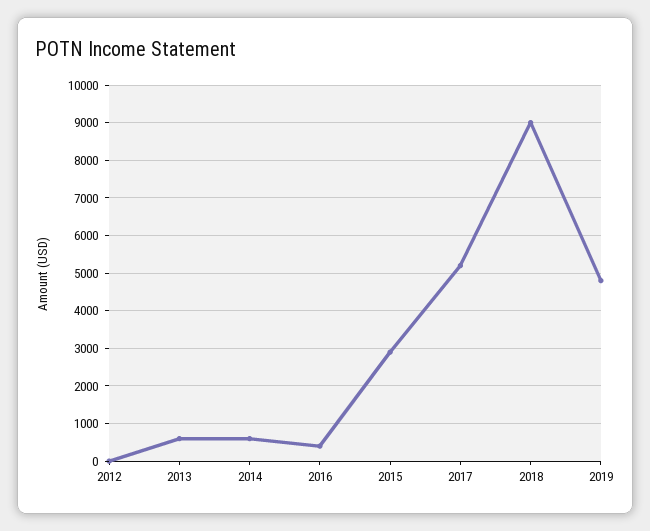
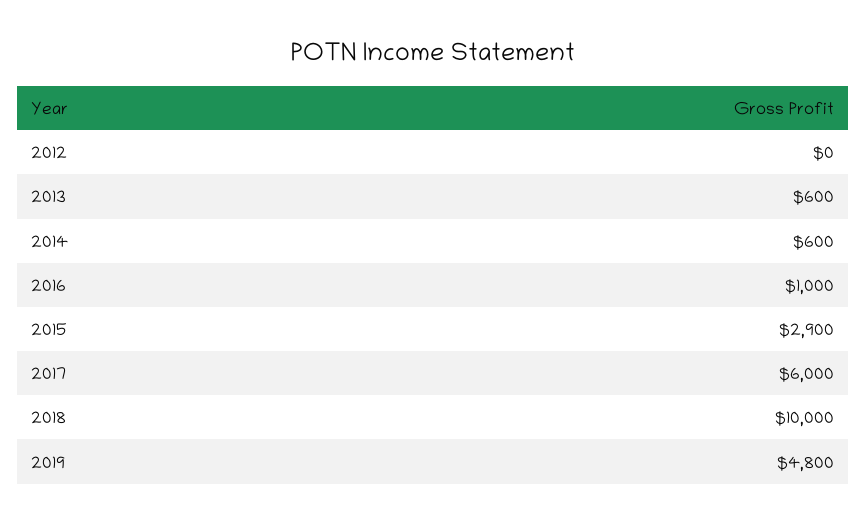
  {
    "2012": 0,
    "2013": 600,
    "2014": 600,
-   "2016": 400,
+   "2016": 1000,
    "2015": 2900,
-   "2017": 5200,
+   "2017": 6000,
-   "2018": 9000,
+   "2018": 10000,
    "2019": 4800
  }

